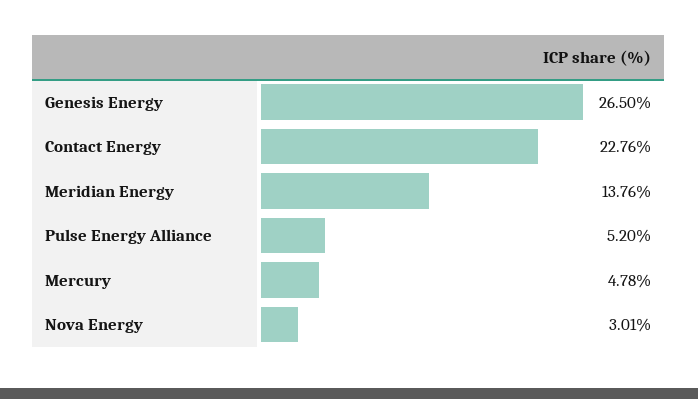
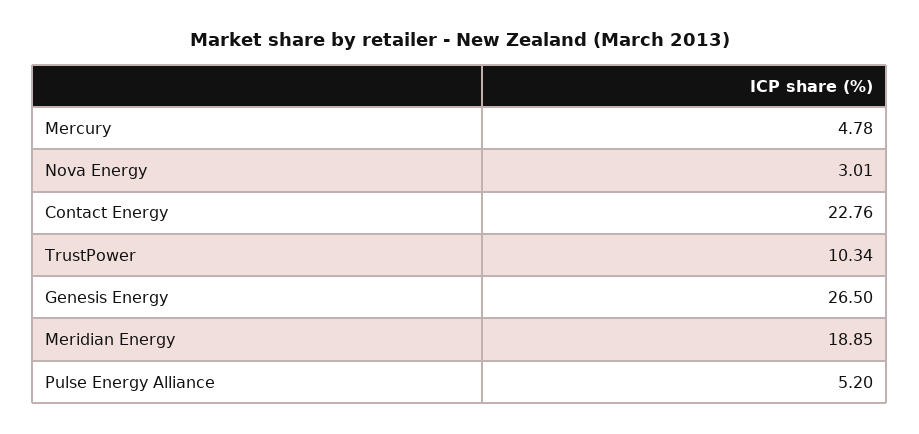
  {
    "Genesis Energy": 26.5,
    "Contact Energy": 22.76,
-   "Meridian Energy": 13.76,
+   "Meridian Energy": 18.85,
    "Pulse Energy Alliance": 5.2,
    "Mercury": 4.78,
-   "Nova Energy": 3.01
+   "Nova Energy": 3.01,
+   "TrustPower": 10.34
  }

